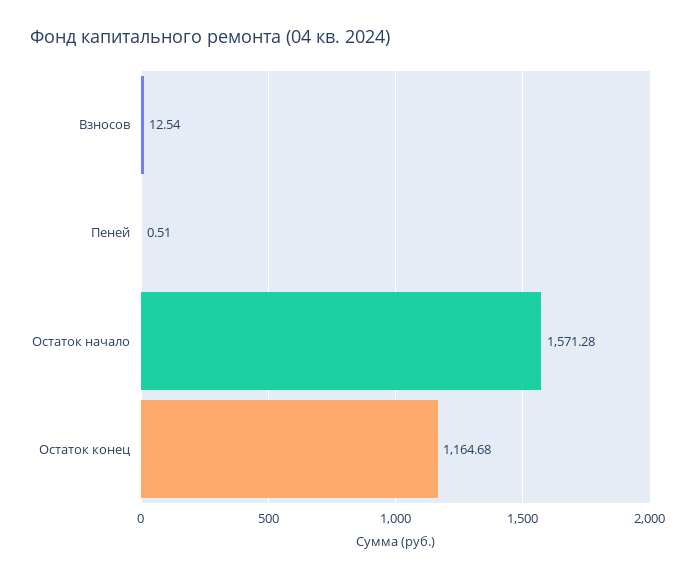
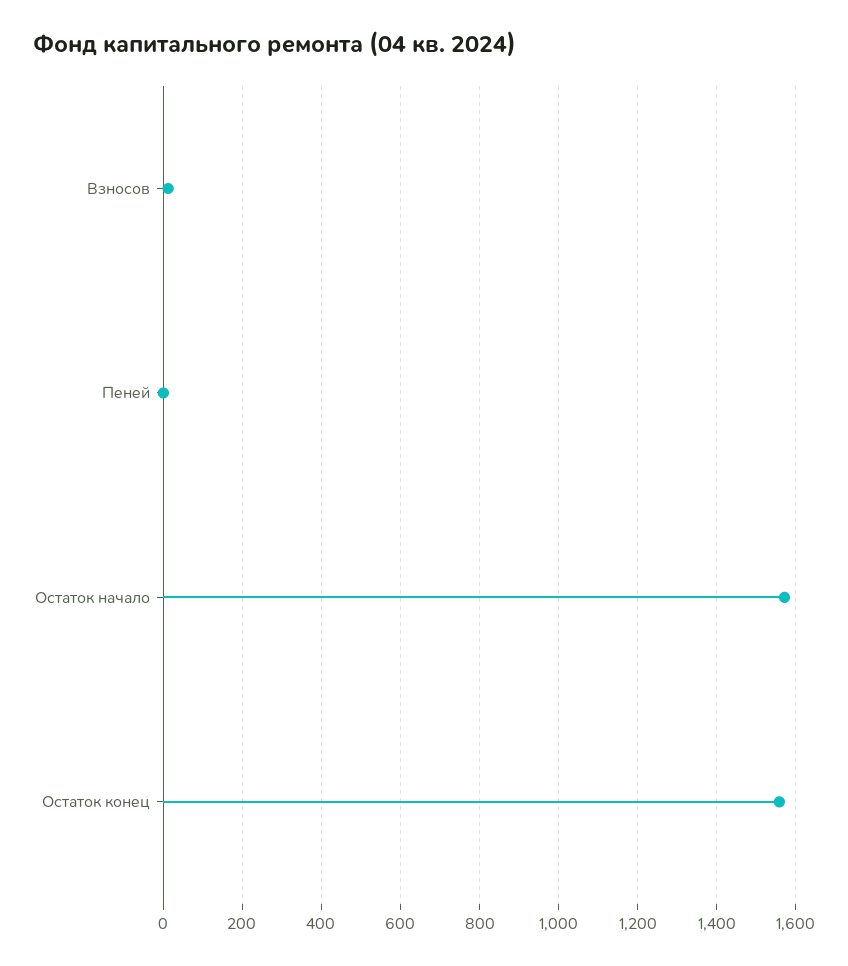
  {
    "Взносов": 12.54,
    "Пеней": 0.51,
    "Остаток начало": 1571.28,
-   "Остаток конец": 1164.68
+   "Остаток конец": 1560
  }

